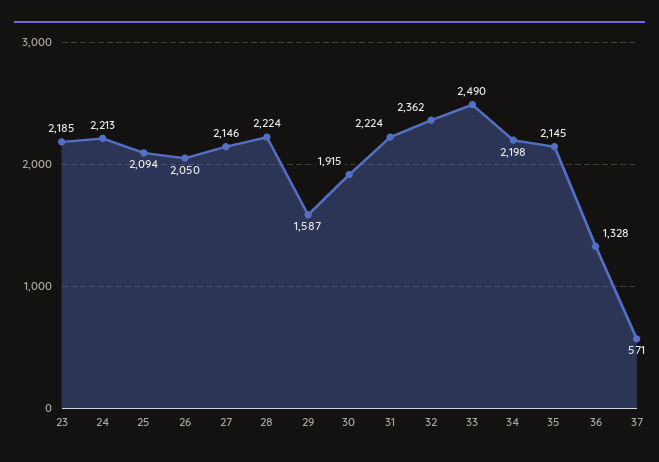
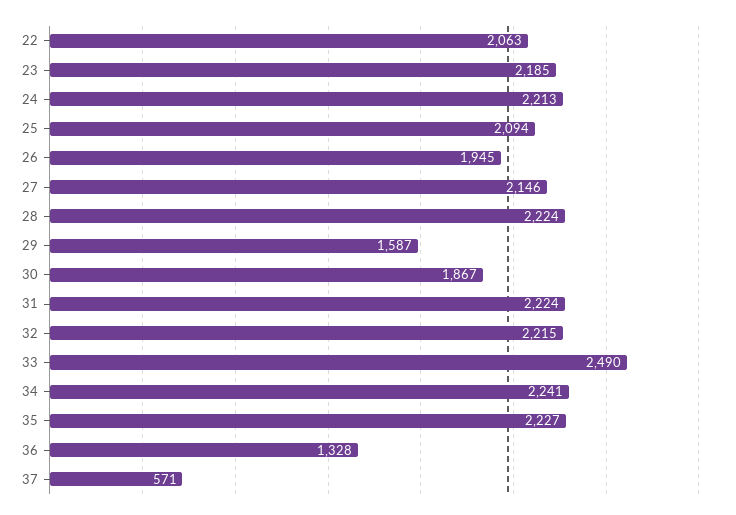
  {
    "23": 2185,
    "24": 2213,
    "25": 2094,
-   "26": 2050,
+   "26": 1945,
    "27": 2146,
    "28": 2224,
    "29": 1587,
-   "30": 1915,
+   "30": 1867,
    "31": 2224,
-   "32": 2362,
+   "32": 2215,
    "33": 2490,
-   "34": 2198,
+   "34": 2241,
-   "35": 2145,
+   "35": 2227,
    "36": 1328,
-   "37": 571
+   "37": 571,
+   "22": 2063
  }

